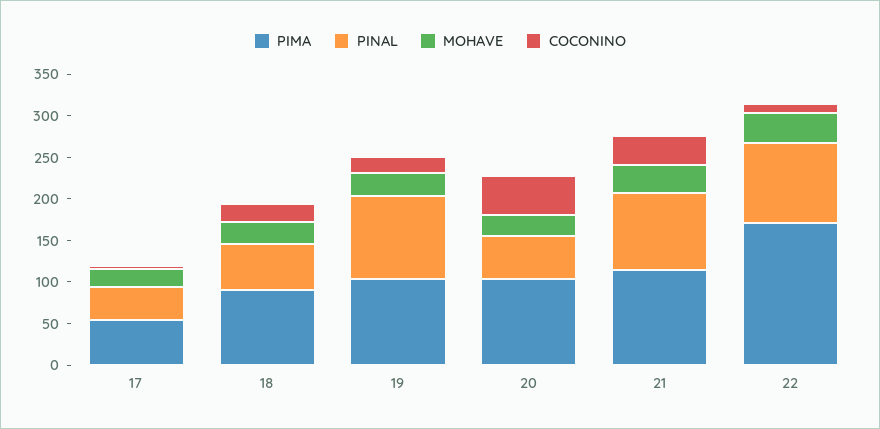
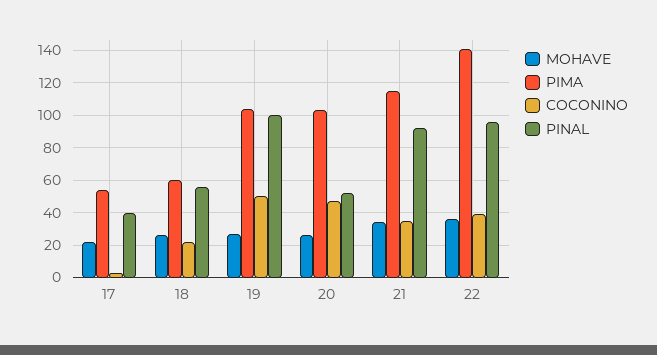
  {
    "PIMA": {
      "17": 55,
-     "18": 90,
+     "18": 60,
      "19": 105,
      "20": 105,
      "21": 115,
-     "22": 170
+     "22": 140
    },
    "PINAL": {
      "17": 40,
      "18": 55,
      "19": 100,
      "20": 50,
      "21": 90,
      "22": 95
    },
    "MOHAVE": {
      "17": 20,
      "18": 25,
      "19": 25,
      "20": 25,
      "21": 35,
      "22": 35
    },
    "COCONINO": {
      "17": 5,
      "18": 20,
-     "19": 20,
+     "19": 50,
      "20": 45,
      "21": 35,
-     "22": 10
+     "22": 40
    }
  }

